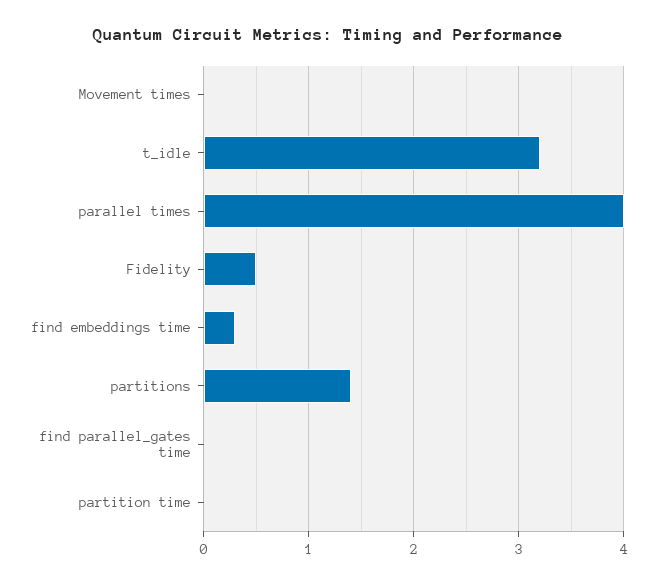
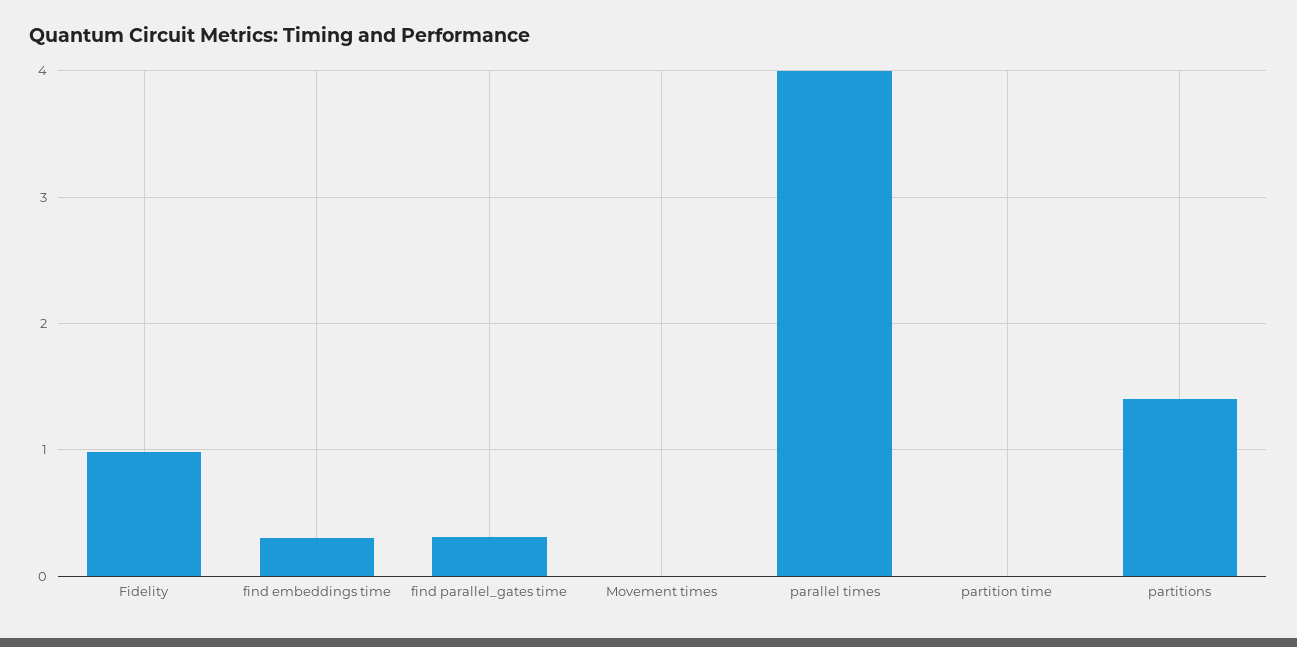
  {
    "Movement times": 0,
-   "t_idle": 3.2,
    "parallel times": 4,
-   "Fidelity": 0.5,
+   "Fidelity": 1,
    "find embeddings time": 0.3,
    "partitions": 1.4,
-   "find parallel_gates time": 0,
+   "find parallel_gates time": 0.3,
    "partition time": 0
  }

